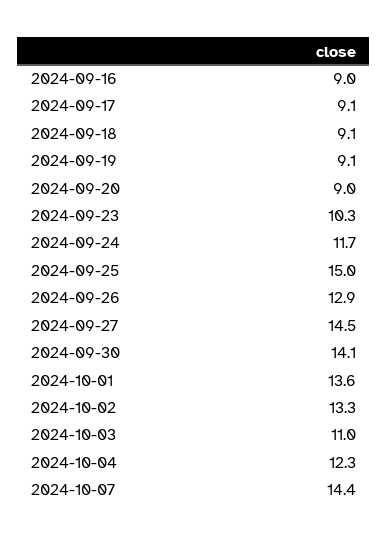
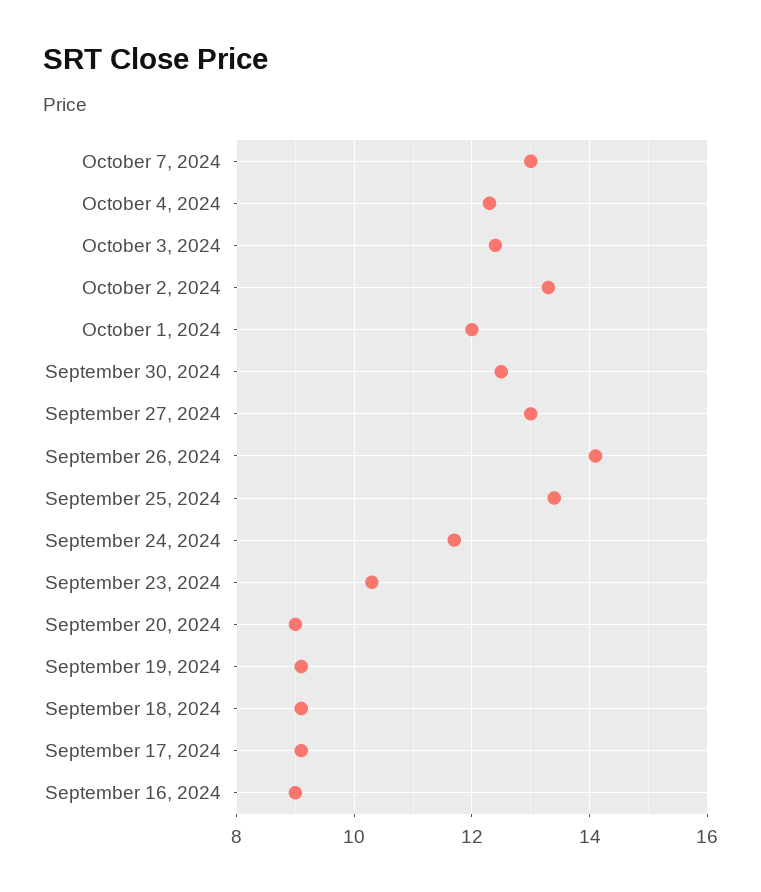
  {
    "2024-09-16": 9,
    "2024-09-17": 9.1,
    "2024-09-18": 9.1,
    "2024-09-19": 9.1,
    "2024-09-20": 9,
    "2024-09-23": 10.3,
    "2024-09-24": 11.7,
-   "2024-09-25": 15,
+   "2024-09-25": 13.5,
-   "2024-09-26": 12.9,
+   "2024-09-26": 14,
-   "2024-09-27": 14.5,
+   "2024-09-27": 13,
-   "2024-09-30": 14.1,
+   "2024-09-30": 12.5,
-   "2024-10-01": 13.6,
+   "2024-10-01": 12,
    "2024-10-02": 13.3,
-   "2024-10-03": 11,
+   "2024-10-03": 12.5,
    "2024-10-04": 12.3,
-   "2024-10-07": 14.4
+   "2024-10-07": 13
  }

